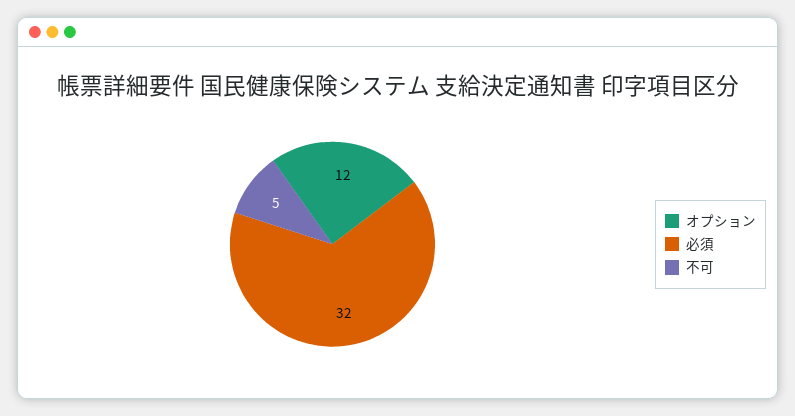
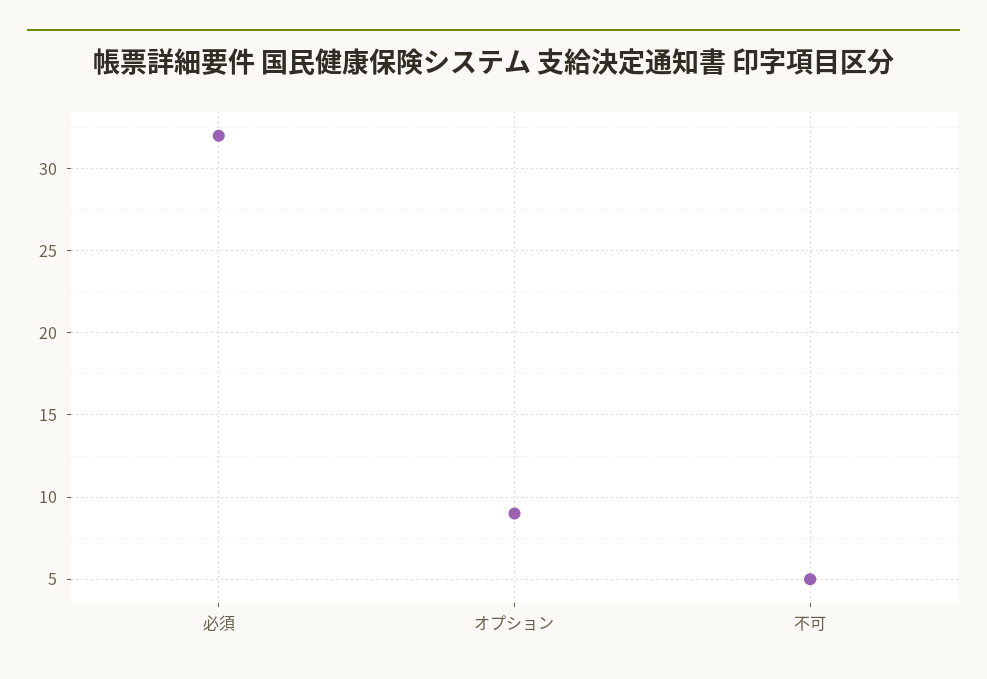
  {
-   "オプション": 12,
+   "オプション": 9,
    "必須": 32,
    "不可": 5
  }

